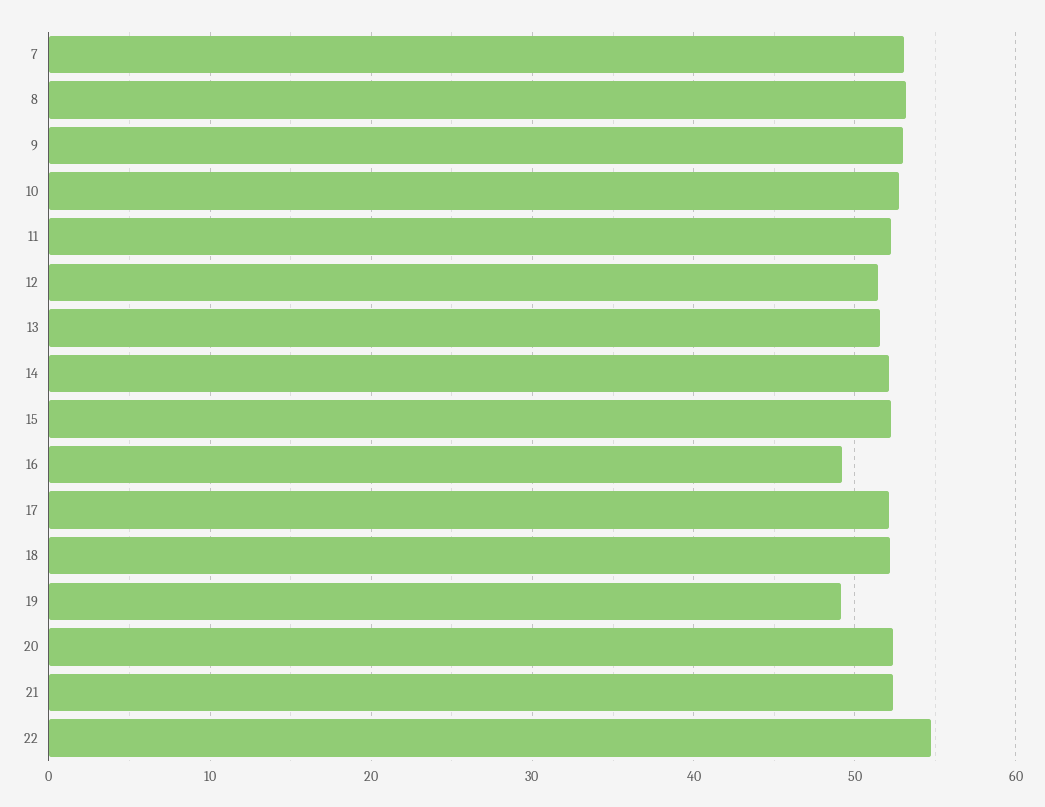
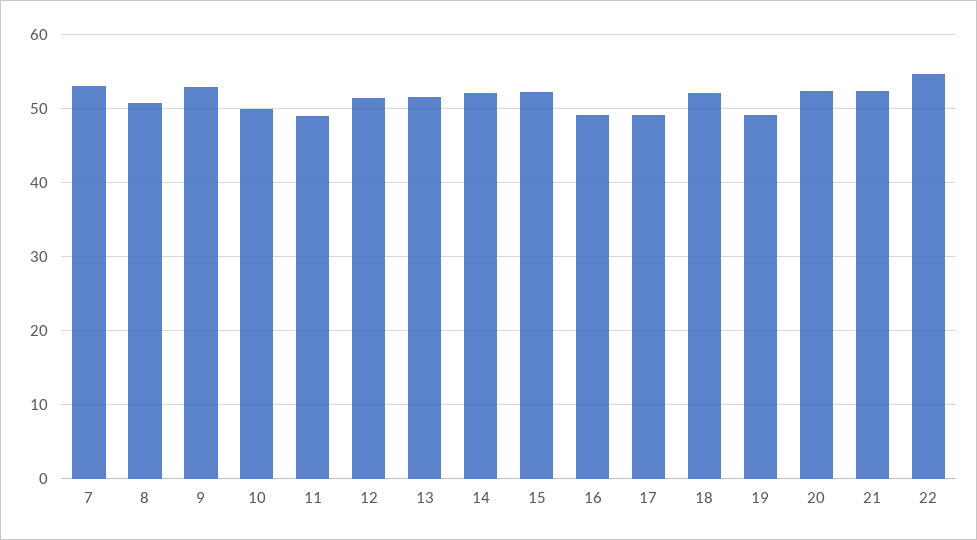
  {
    "7": 53,
-   "8": 53,
+   "8": 51,
    "9": 53,
-   "10": 53,
+   "10": 50,
-   "11": 52,
+   "11": 49,
    "12": 51,
    "13": 52,
    "14": 52,
    "15": 52,
    "16": 49,
-   "17": 52,
+   "17": 49,
    "18": 52,
    "19": 49,
    "20": 52,
    "21": 52,
    "22": 55
  }

